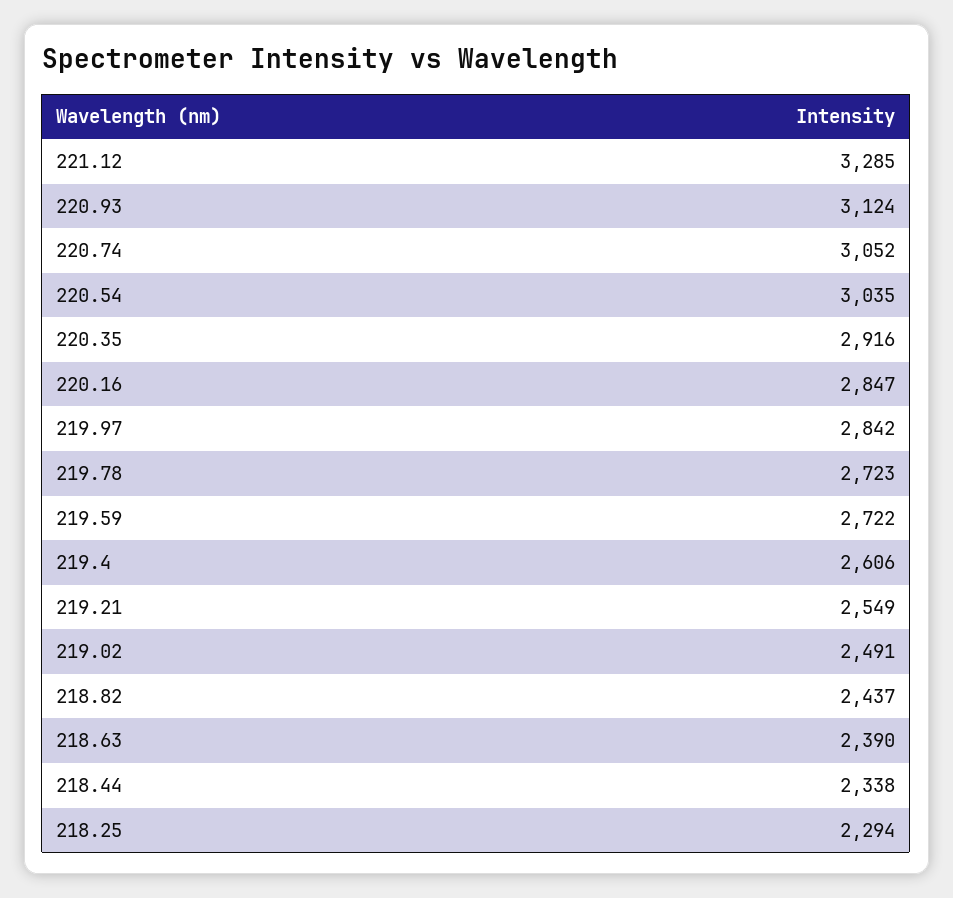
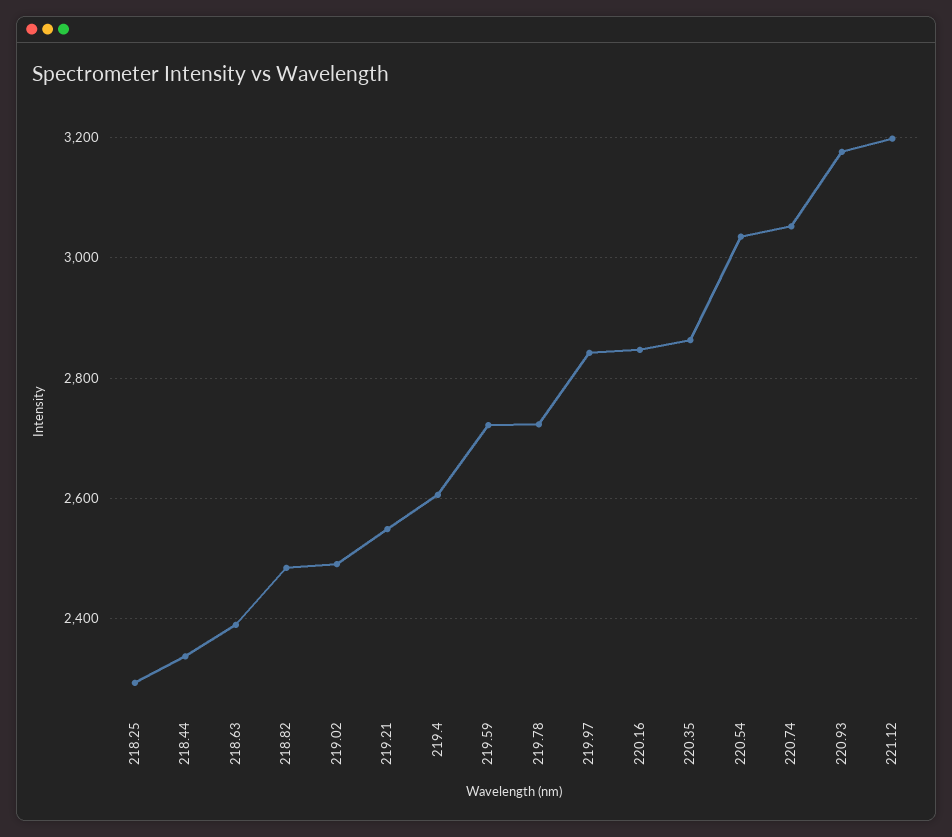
  {
-   "221.12": 3285,
+   "221.12": 3200,
-   "220.93": 3124,
+   "220.93": 3180,
    "220.74": 3052,
    "220.54": 3035,
-   "220.35": 2916,
+   "220.35": 2860,
    "220.16": 2847,
    "219.97": 2842,
    "219.78": 2723,
    "219.59": 2722,
    "219.4": 2606,
    "219.21": 2549,
    "219.02": 2491,
-   "218.82": 2437,
+   "218.82": 2480,
    "218.63": 2390,
    "218.44": 2338,
    "218.25": 2294
  }

